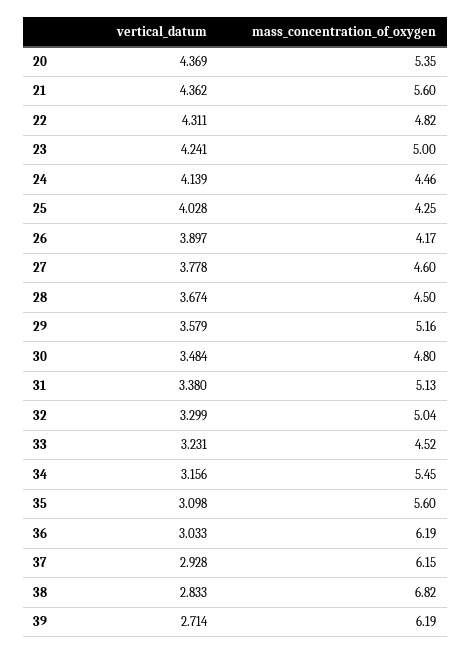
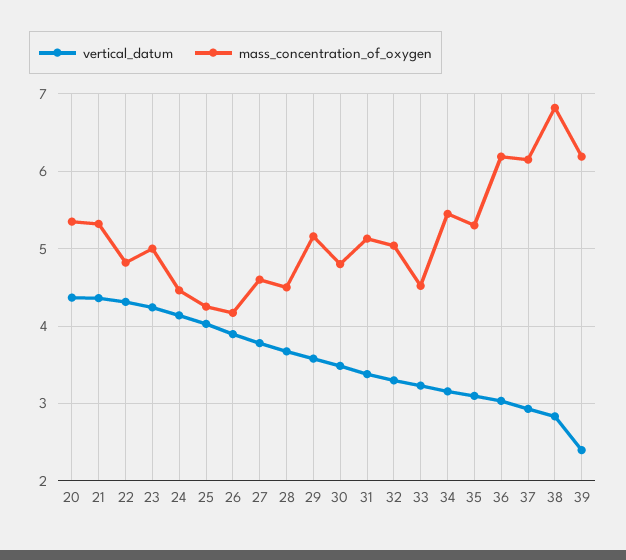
  {
    "vertical_datum": {
      "20": 4.369,
      "21": 4.362,
      "22": 4.311,
      "23": 4.241,
      "24": 4.139,
      "25": 4.028,
      "26": 3.897,
      "27": 3.778,
      "28": 3.674,
      "29": 3.579,
      "30": 3.484,
      "31": 3.38,
      "32": 3.299,
      "33": 3.231,
      "34": 3.156,
      "35": 3.098,
      "36": 3.033,
      "37": 2.928,
      "38": 2.833,
-     "39": 2.714
+     "39": 2.4
    },
    "mass_concentration_of_oxygen": {
      "20": 5.35,
-     "21": 5.6,
+     "21": 5.3,
      "22": 4.82,
      "23": 5,
      "24": 4.46,
      "25": 4.25,
      "26": 4.17,
      "27": 4.6,
      "28": 4.5,
      "29": 5.16,
      "30": 4.8,
      "31": 5.13,
      "32": 5.04,
      "33": 4.52,
      "34": 5.45,
-     "35": 5.6,
+     "35": 5.3,
      "36": 6.19,
      "37": 6.15,
      "38": 6.82,
      "39": 6.19
    }
  }

